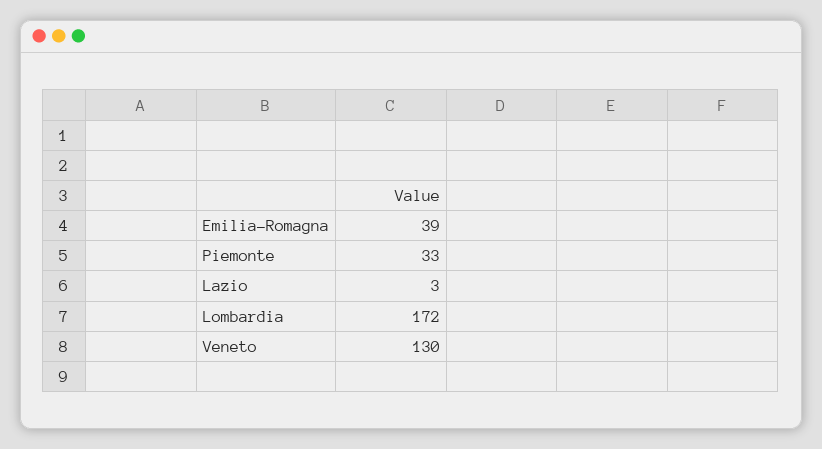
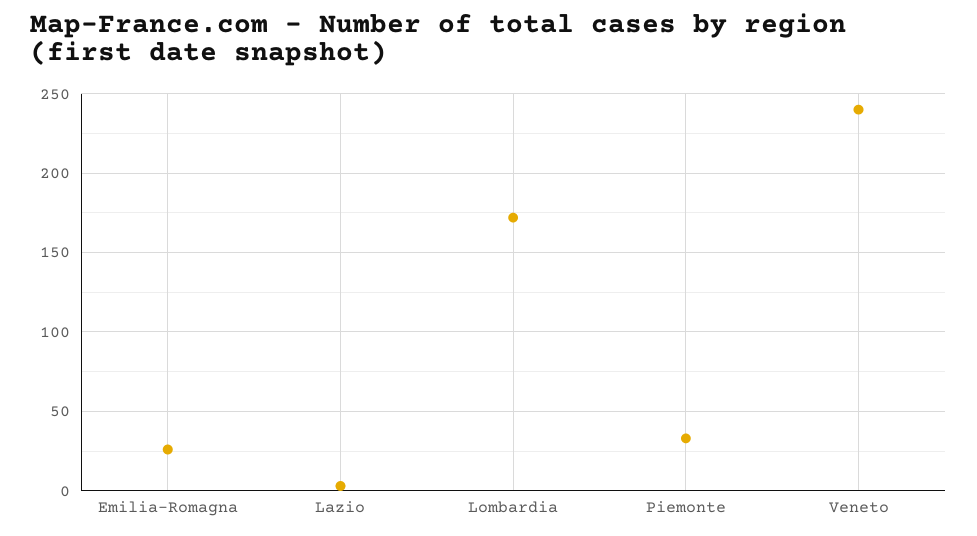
  {
-   "Emilia-Romagna": 39,
+   "Emilia-Romagna": 25,
    "Piemonte": 33,
    "Lazio": 3,
    "Lombardia": 172,
-   "Veneto": 130
+   "Veneto": 240
  }

